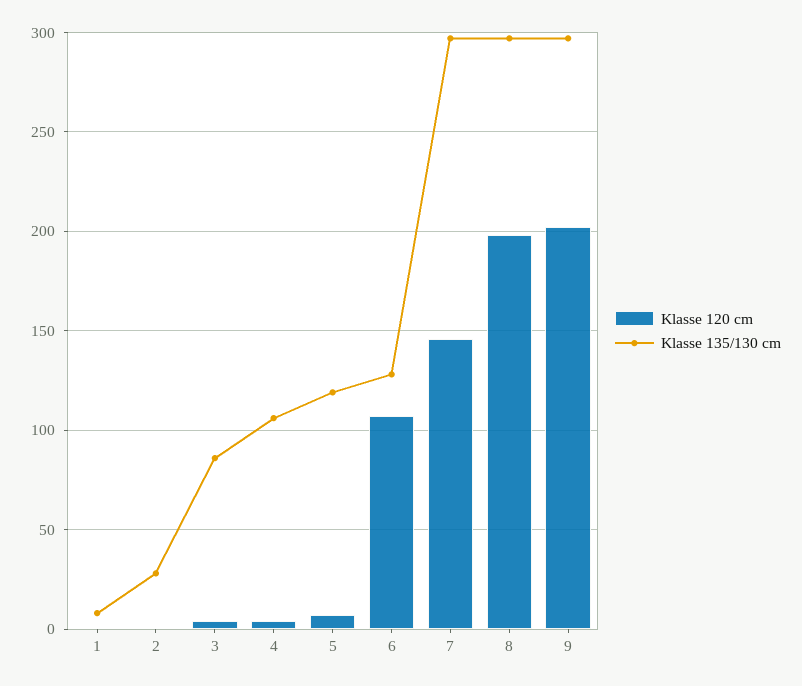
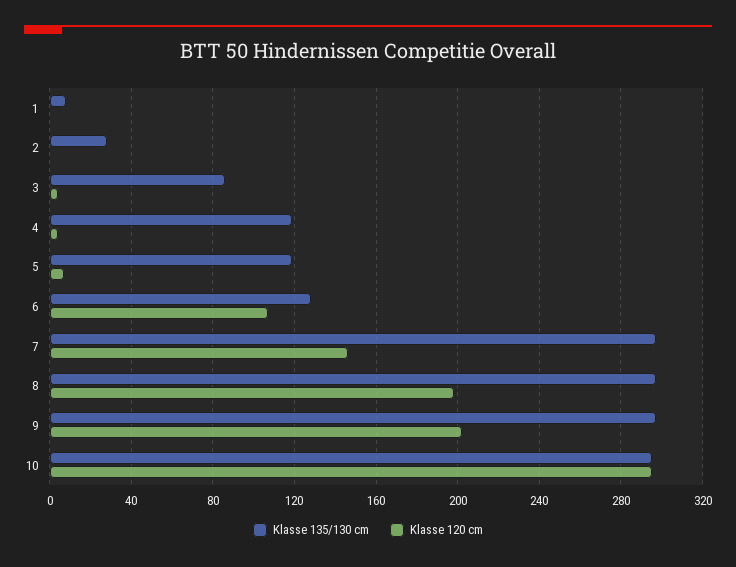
  {
    "Klasse 120 cm": {
      "1": 0,
      "2": 0,
      "3": 5,
      "4": 5,
      "5": 5,
      "6": 105,
      "7": 145,
      "8": 200,
-     "9": 200
+     "9": 200,
+     "10": 295
    },
    "Klasse 135/130 cm": {
      "1": 10,
      "2": 30,
      "3": 85,
-     "4": 105,
+     "4": 120,
      "5": 120,
      "6": 130,
      "7": 295,
      "8": 295,
-     "9": 295
+     "9": 295,
+     "10": 295
    }
  }

